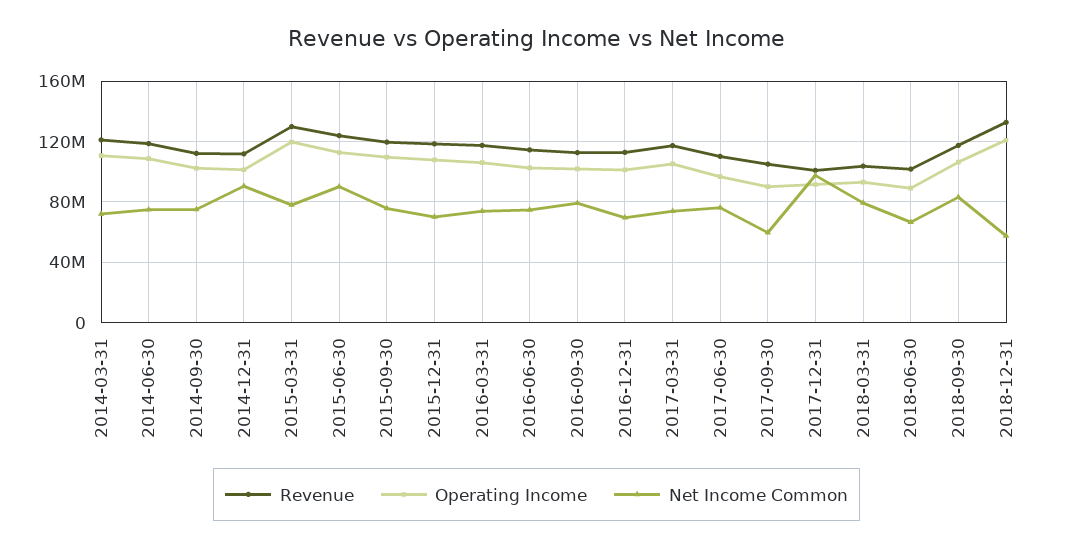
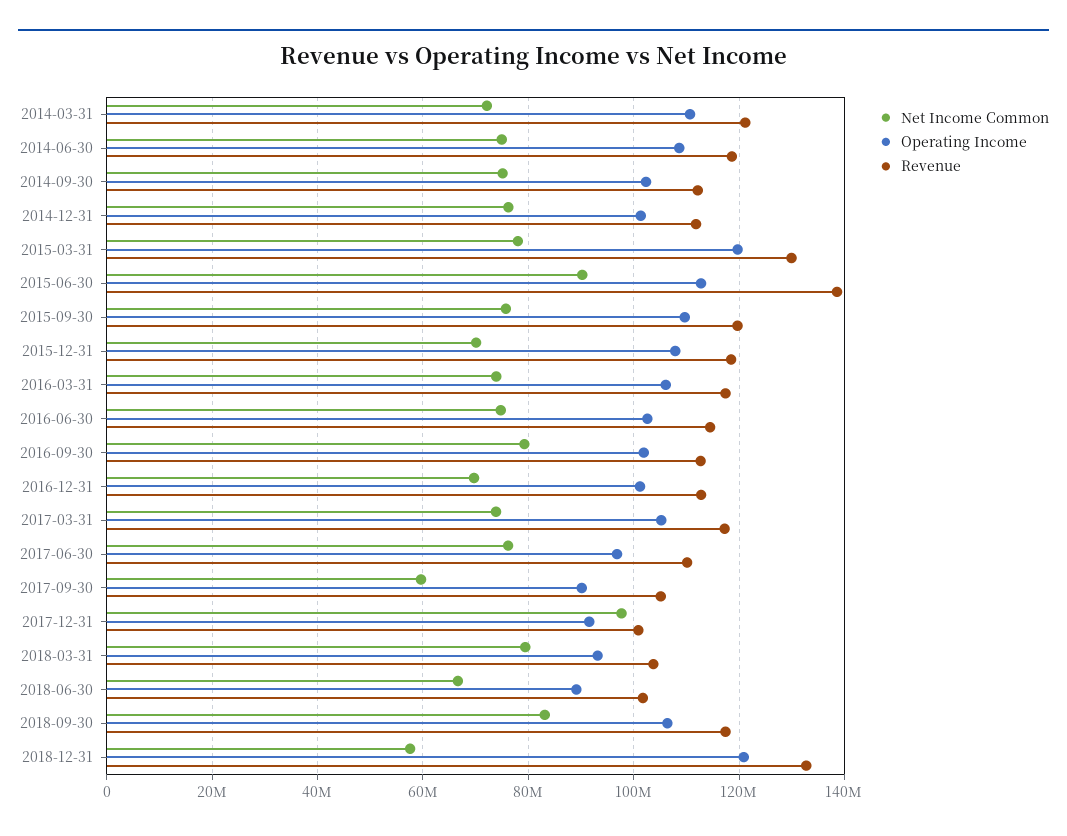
  {
    "Revenue": {
      "2014-03-31": 122000000,
      "2014-06-30": 118000000,
      "2014-09-30": 112000000,
      "2014-12-31": 112000000,
      "2015-03-31": 130000000,
-     "2015-06-30": 125000000,
+     "2015-06-30": 138000000,
      "2015-09-30": 120000000,
      "2015-12-31": 118000000,
      "2016-03-31": 118000000,
      "2016-06-30": 114000000,
      "2016-09-30": 112000000,
      "2016-12-31": 112000000,
      "2017-03-31": 118000000,
      "2017-06-30": 110000000,
      "2017-09-30": 106000000,
      "2017-12-31": 100000000,
      "2018-03-31": 104000000,
      "2018-06-30": 102000000,
      "2018-09-30": 118000000,
      "2018-12-31": 132000000
    },
    "Operating Income": {
      "2014-03-31": 110000000,
      "2014-06-30": 108000000,
      "2014-09-30": 102000000,
      "2014-12-31": 102000000,
      "2015-03-31": 120000000,
      "2015-06-30": 112000000,
      "2015-09-30": 110000000,
      "2015-12-31": 108000000,
      "2016-03-31": 106000000,
      "2016-06-30": 102000000,
      "2016-09-30": 102000000,
      "2016-12-31": 102000000,
      "2017-03-31": 106000000,
      "2017-06-30": 96000000,
      "2017-09-30": 90000000,
      "2017-12-31": 92000000,
      "2018-03-31": 94000000,
      "2018-06-30": 90000000,
      "2018-09-30": 106000000,
      "2018-12-31": 120000000
    },
    "Net Income Common": {
      "2014-03-31": 72000000,
      "2014-06-30": 74000000,
      "2014-09-30": 76000000,
-     "2014-12-31": 90000000,
+     "2014-12-31": 76000000,
      "2015-03-31": 78000000,
      "2015-06-30": 90000000,
      "2015-09-30": 76000000,
      "2015-12-31": 70000000,
      "2016-03-31": 74000000,
      "2016-06-30": 74000000,
      "2016-09-30": 80000000,
      "2016-12-31": 70000000,
      "2017-03-31": 74000000,
      "2017-06-30": 76000000,
      "2017-09-30": 60000000,
      "2017-12-31": 98000000,
      "2018-03-31": 80000000,
      "2018-06-30": 66000000,
      "2018-09-30": 84000000,
      "2018-12-31": 58000000
    }
  }

